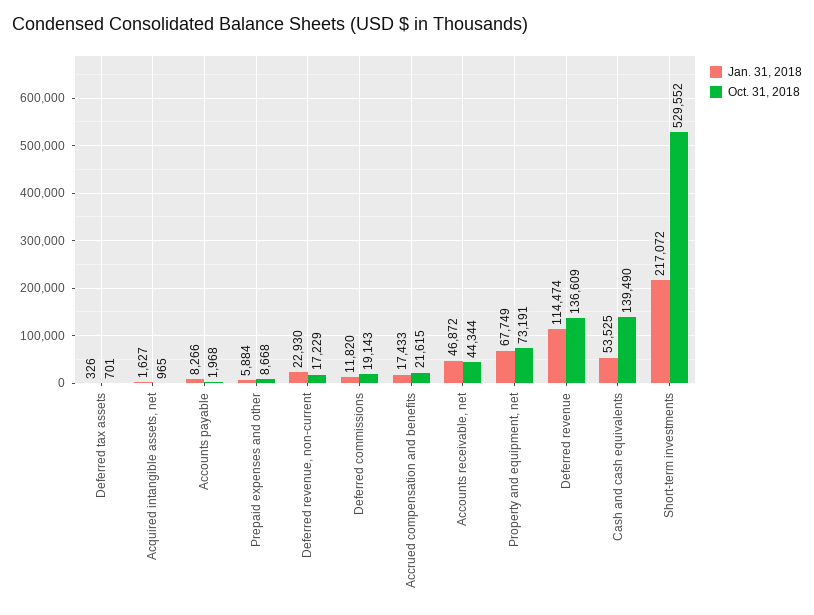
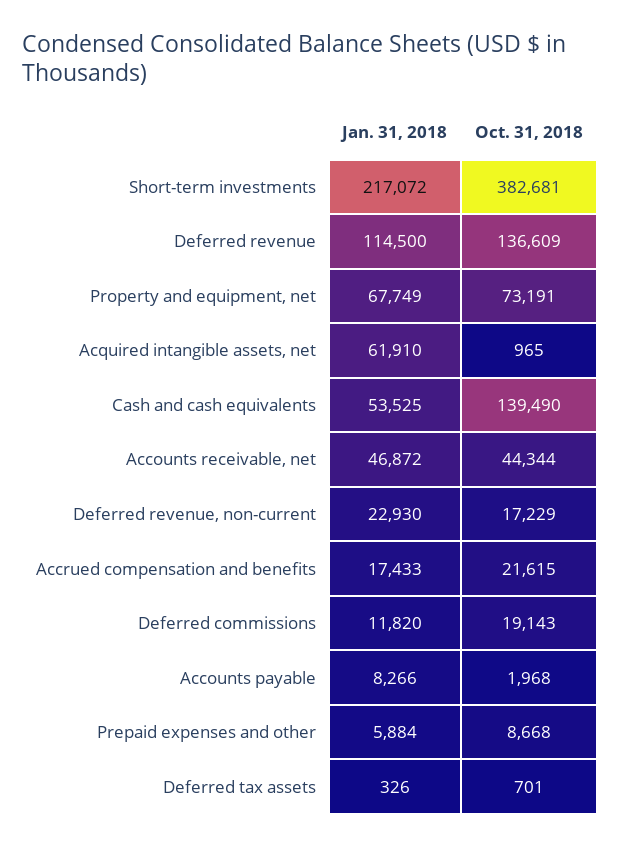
  {
    "Jan. 31, 2018": {
      "Deferred tax assets": 326,
-     "Acquired intangible assets, net": 1627,
+     "Acquired intangible assets, net": 61910,
      "Accounts payable": 8266,
      "Prepaid expenses and other": 5884,
      "Deferred revenue, non-current": 22930,
      "Deferred commissions": 11820,
      "Accrued compensation and benefits": 17433,
      "Accounts receivable, net": 46872,
      "Property and equipment, net": 67749,
-     "Deferred revenue": 114474,
+     "Deferred revenue": 114500,
      "Cash and cash equivalents": 53525,
      "Short-term investments": 217072
    },
    "Oct. 31, 2018": {
      "Deferred tax assets": 701,
      "Acquired intangible assets, net": 965,
      "Accounts payable": 1968,
      "Prepaid expenses and other": 8668,
      "Deferred revenue, non-current": 17229,
      "Deferred commissions": 19143,
      "Accrued compensation and benefits": 21615,
      "Accounts receivable, net": 44344,
      "Property and equipment, net": 73191,
      "Deferred revenue": 136609,
      "Cash and cash equivalents": 139490,
-     "Short-term investments": 529552
+     "Short-term investments": 382681
    }
  }

